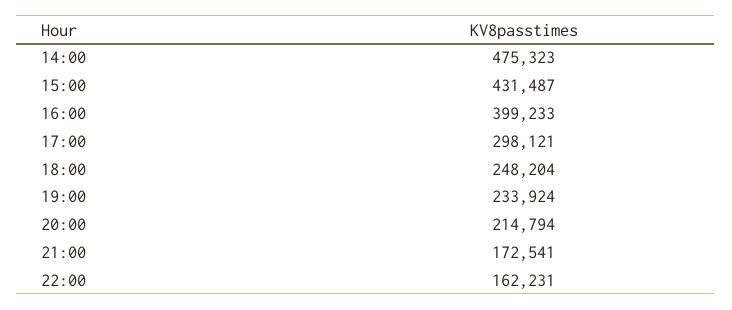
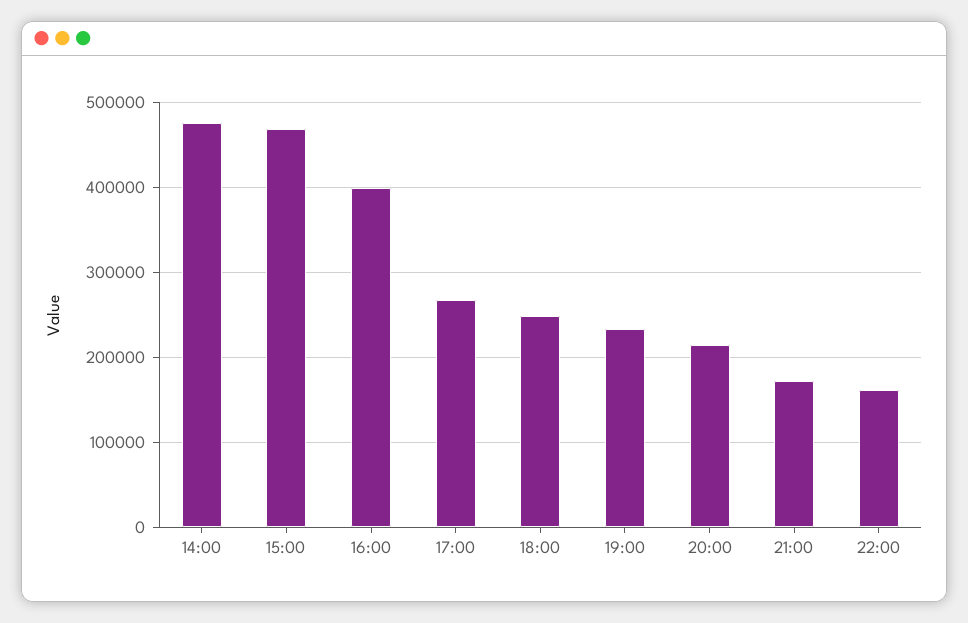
  {
    "14:00": 475323,
-   "15:00": 431487,
+   "15:00": 470000,
    "16:00": 399233,
-   "17:00": 298121,
+   "17:00": 270000,
    "18:00": 248204,
    "19:00": 233924,
    "20:00": 214794,
    "21:00": 172541,
    "22:00": 162231
  }

